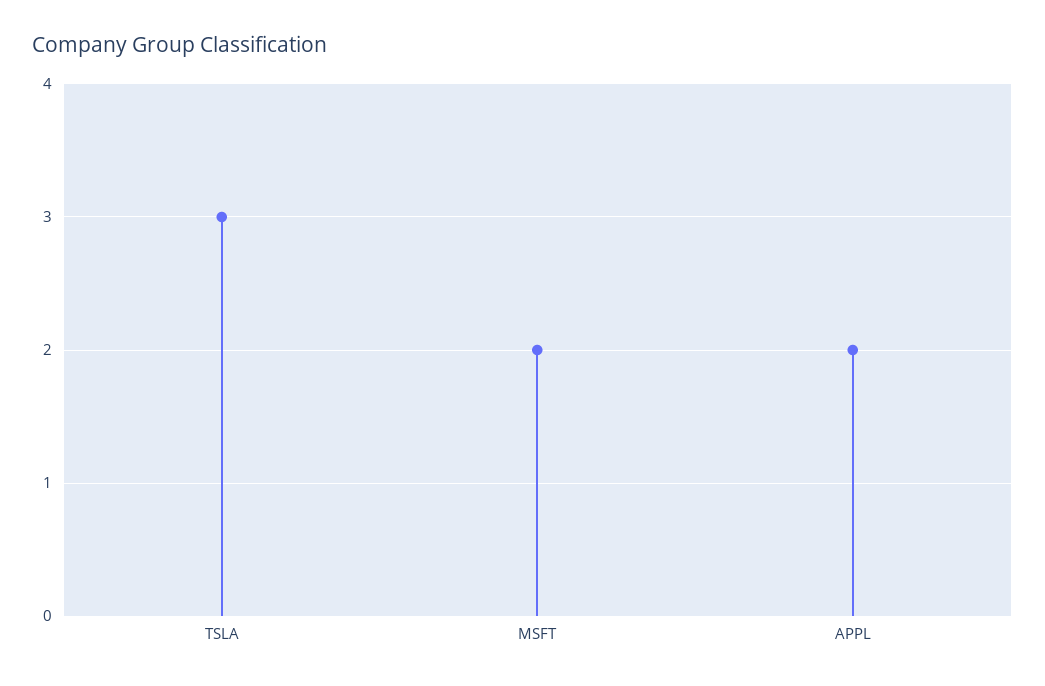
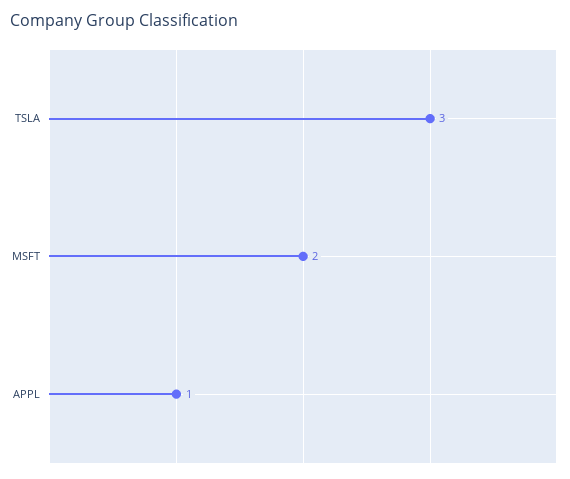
  {
    "TSLA": 3,
    "MSFT": 2,
-   "APPL": 2
+   "APPL": 1
  }

